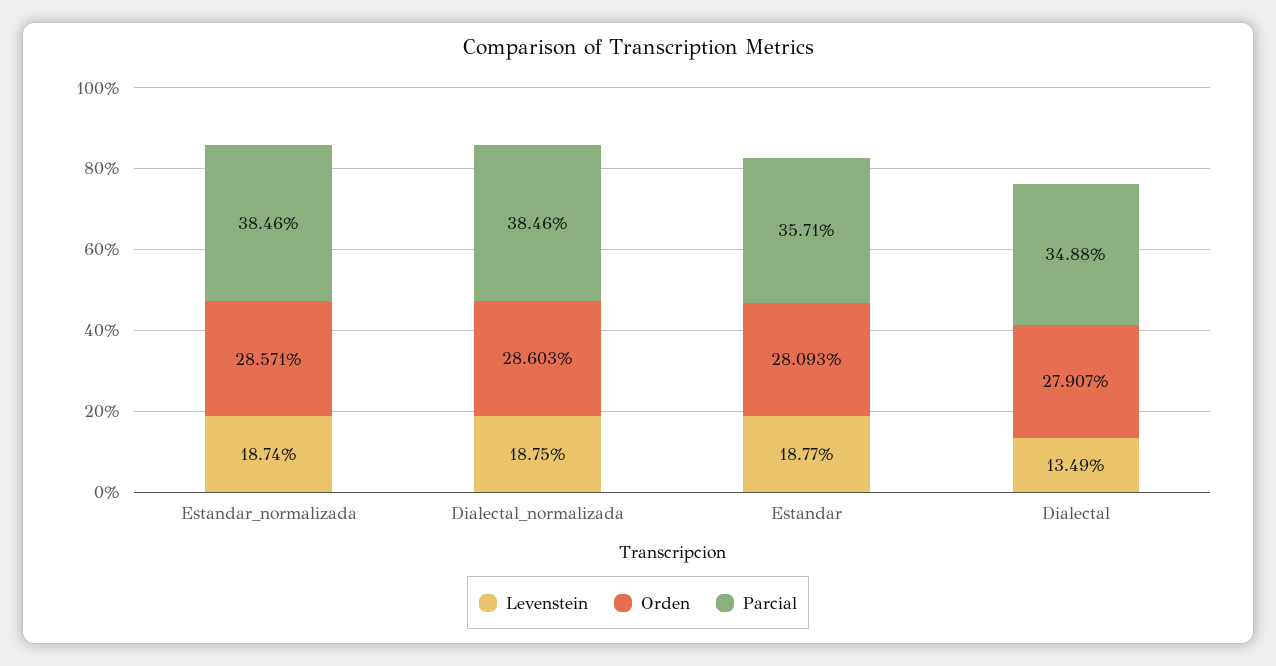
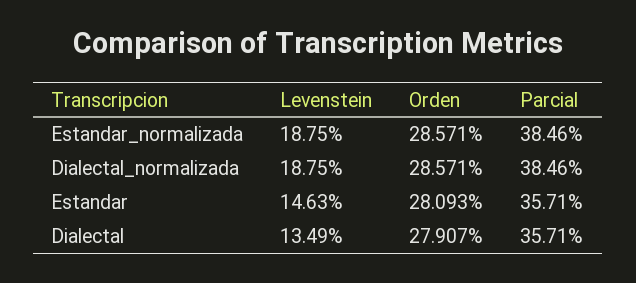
  {
    "Levenstein": {
-     "Estandar_normalizada": 18.74,
+     "Estandar_normalizada": 18.75,
      "Dialectal_normalizada": 18.75,
-     "Estandar": 18.77,
+     "Estandar": 14.63,
      "Dialectal": 13.49
    },
    "Orden": {
      "Estandar_normalizada": 28.571,
-     "Dialectal_normalizada": 28.603,
+     "Dialectal_normalizada": 28.571,
      "Estandar": 28.093,
      "Dialectal": 27.907
    },
    "Parcial": {
      "Estandar_normalizada": 38.46,
      "Dialectal_normalizada": 38.46,
      "Estandar": 35.71,
-     "Dialectal": 34.88
+     "Dialectal": 35.71
    }
  }

